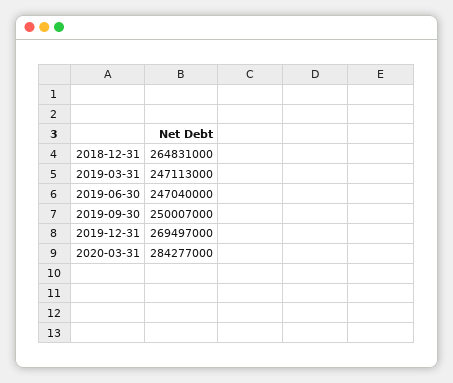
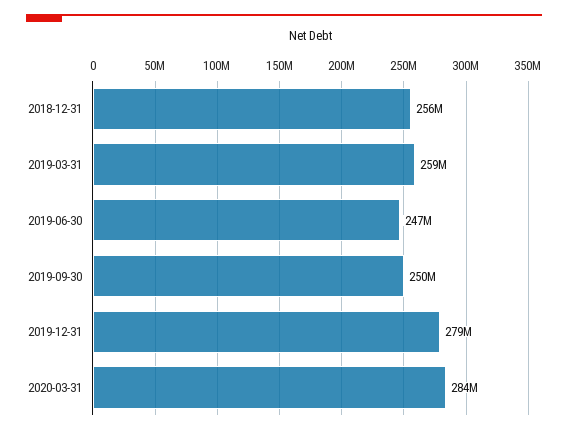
  {
-   "2018-12-31": 264831000,
+   "2018-12-31": 256000000,
-   "2019-03-31": 247113000,
+   "2019-03-31": 259000000,
    "2019-06-30": 247040000,
    "2019-09-30": 250007000,
-   "2019-12-31": 269497000,
+   "2019-12-31": 279000000,
    "2020-03-31": 284277000
  }

